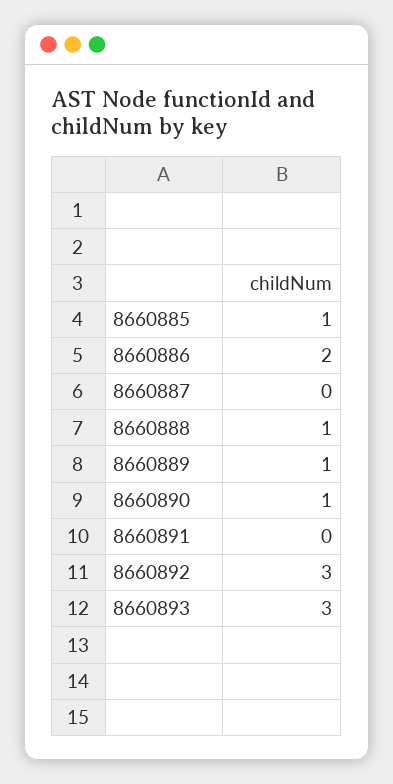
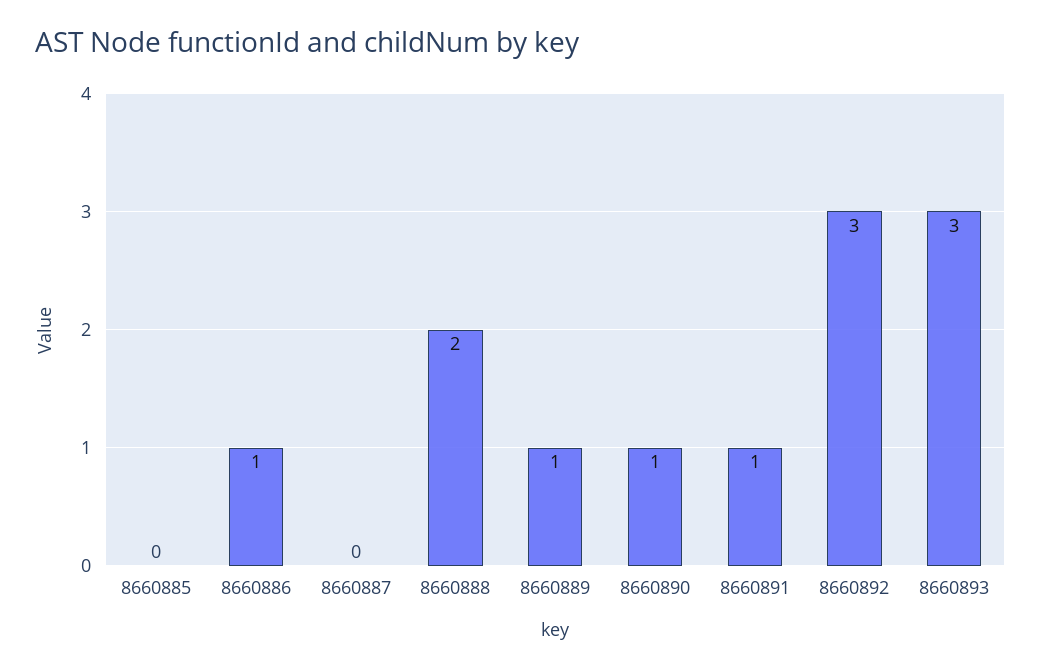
  {
-   "8660885": 1,
+   "8660885": 0,
-   "8660886": 2,
+   "8660886": 1,
    "8660887": 0,
-   "8660888": 1,
+   "8660888": 2,
    "8660889": 1,
    "8660890": 1,
-   "8660891": 0,
+   "8660891": 1,
    "8660892": 3,
    "8660893": 3
  }

